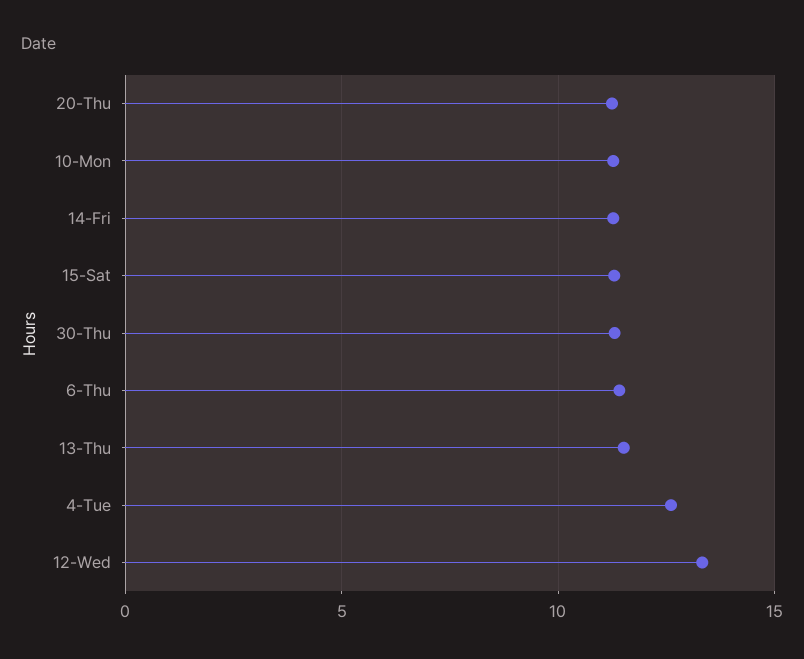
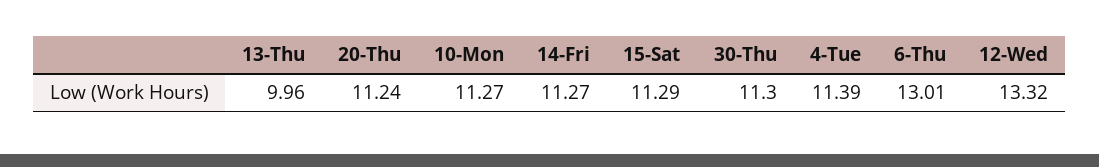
  {
    "20-Thu": 11.24,
    "10-Mon": 11.27,
    "14-Fri": 11.27,
    "15-Sat": 11.29,
    "30-Thu": 11.3,
-   "6-Thu": 11.5,
+   "6-Thu": 13.01,
-   "13-Thu": 11.5,
+   "13-Thu": 9.96,
-   "4-Tue": 12.5,
+   "4-Tue": 11.39,
    "12-Wed": 13.32
  }

